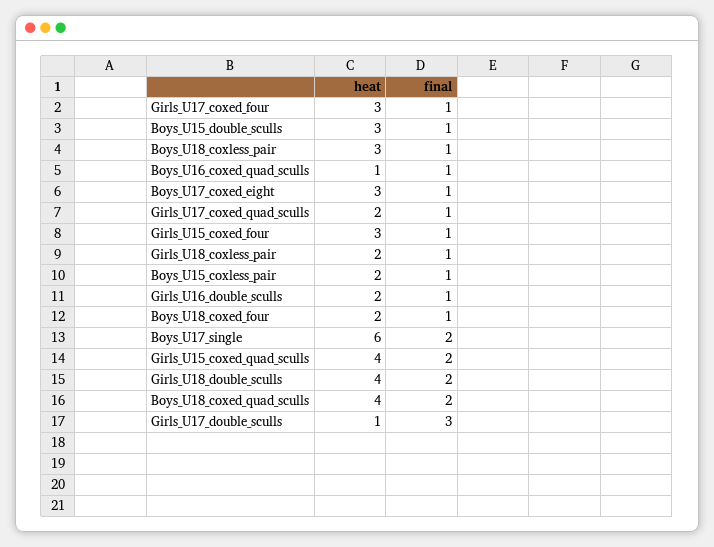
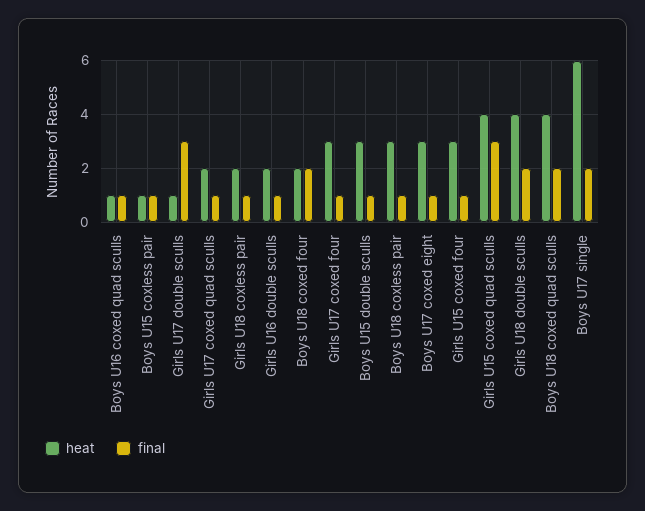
  {
    "heat": {
      "Girls_U17_coxed_four": 3,
      "Boys_U15_double_sculls": 3,
      "Boys_U18_coxless_pair": 3,
      "Boys_U16_coxed_quad_sculls": 1,
      "Boys_U17_coxed_eight": 3,
      "Girls_U17_coxed_quad_sculls": 2,
      "Girls_U15_coxed_four": 3,
      "Girls_U18_coxless_pair": 2,
-     "Boys_U15_coxless_pair": 2,
+     "Boys_U15_coxless_pair": 1,
      "Girls_U16_double_sculls": 2,
      "Boys_U18_coxed_four": 2,
      "Boys_U17_single": 6,
      "Girls_U15_coxed_quad_sculls": 4,
      "Girls_U18_double_sculls": 4,
      "Boys_U18_coxed_quad_sculls": 4,
      "Girls_U17_double_sculls": 1
    },
    "final": {
      "Girls_U17_coxed_four": 1,
      "Boys_U15_double_sculls": 1,
      "Boys_U18_coxless_pair": 1,
      "Boys_U16_coxed_quad_sculls": 1,
      "Boys_U17_coxed_eight": 1,
      "Girls_U17_coxed_quad_sculls": 1,
      "Girls_U15_coxed_four": 1,
      "Girls_U18_coxless_pair": 1,
      "Boys_U15_coxless_pair": 1,
      "Girls_U16_double_sculls": 1,
-     "Boys_U18_coxed_four": 1,
+     "Boys_U18_coxed_four": 2,
      "Boys_U17_single": 2,
-     "Girls_U15_coxed_quad_sculls": 2,
+     "Girls_U15_coxed_quad_sculls": 3,
      "Girls_U18_double_sculls": 2,
      "Boys_U18_coxed_quad_sculls": 2,
      "Girls_U17_double_sculls": 3
    }
  }

